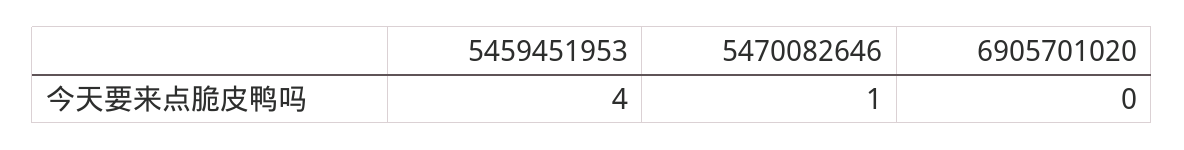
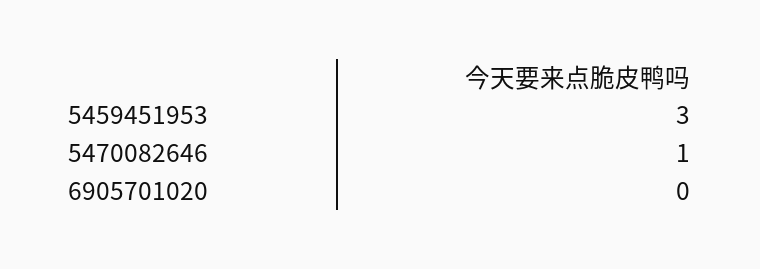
  {
-   "5459451953": 4,
+   "5459451953": 3,
    "5470082646": 1,
    "6905701020": 0
  }

